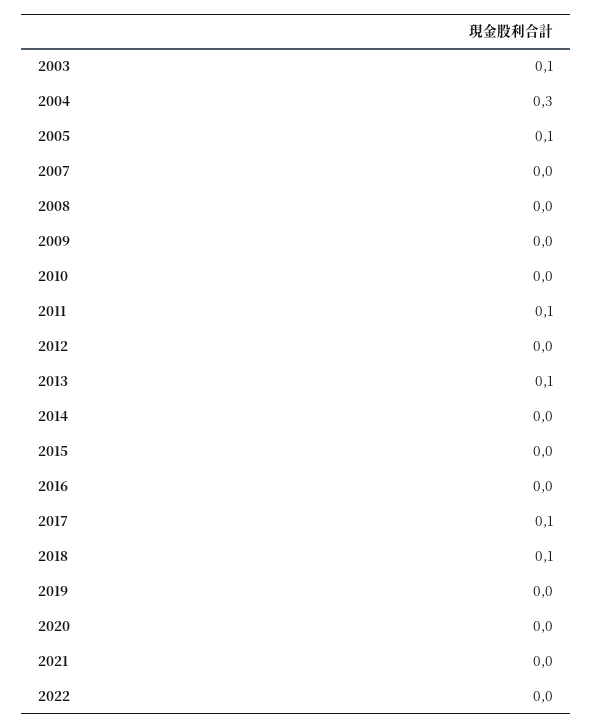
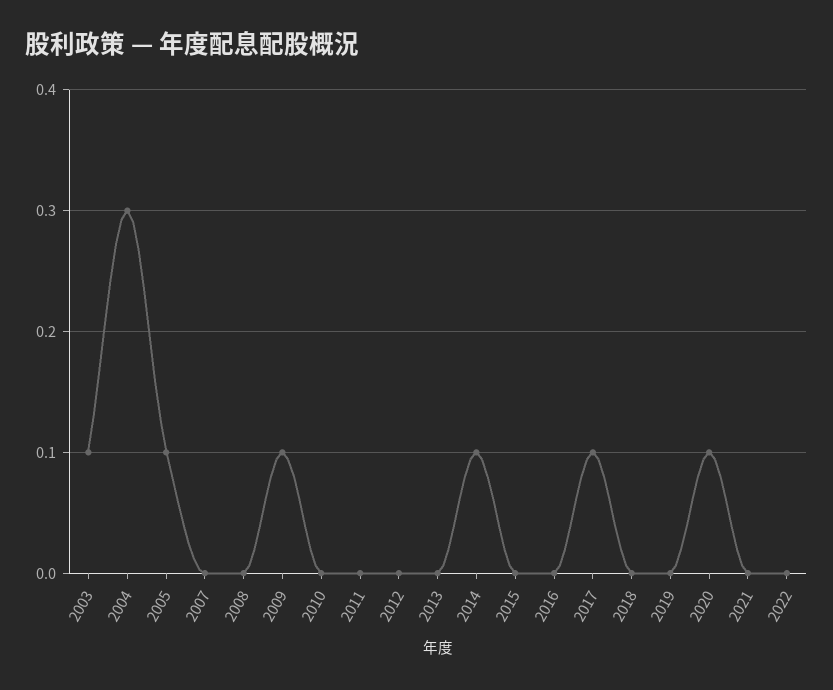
  {
    "2003": 0.1,
    "2004": 0.3,
    "2005": 0.1,
    "2007": 0,
    "2008": 0,
-   "2009": 0,
+   "2009": 0.1,
    "2010": 0,
-   "2011": 0.1,
+   "2011": 0,
    "2012": 0,
-   "2013": 0.1,
+   "2013": 0,
-   "2014": 0,
+   "2014": 0.1,
    "2015": 0,
    "2016": 0,
    "2017": 0.1,
-   "2018": 0.1,
+   "2018": 0,
    "2019": 0,
-   "2020": 0,
+   "2020": 0.1,
    "2021": 0,
    "2022": 0
  }

